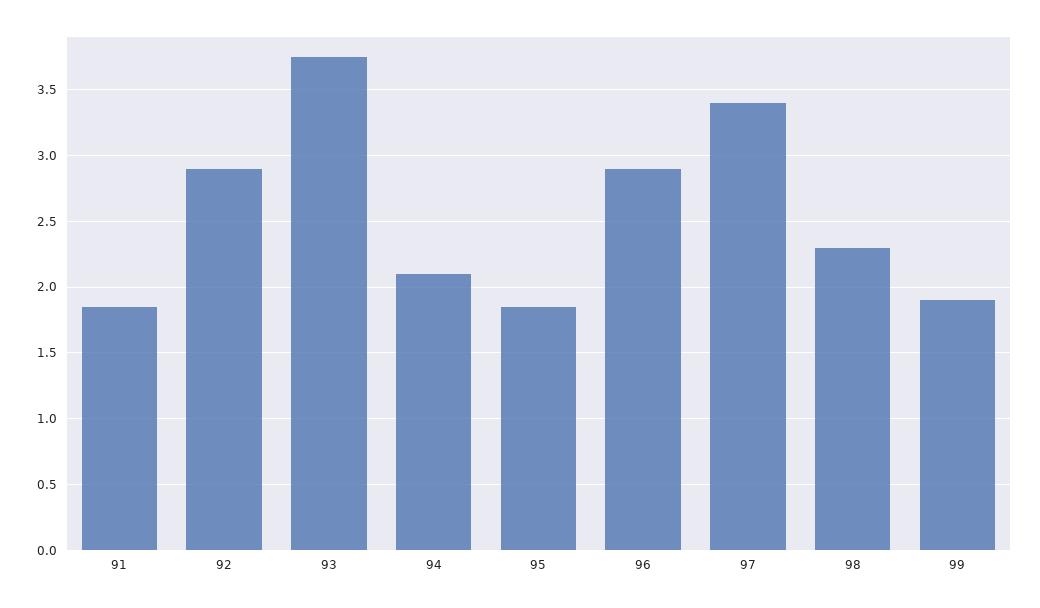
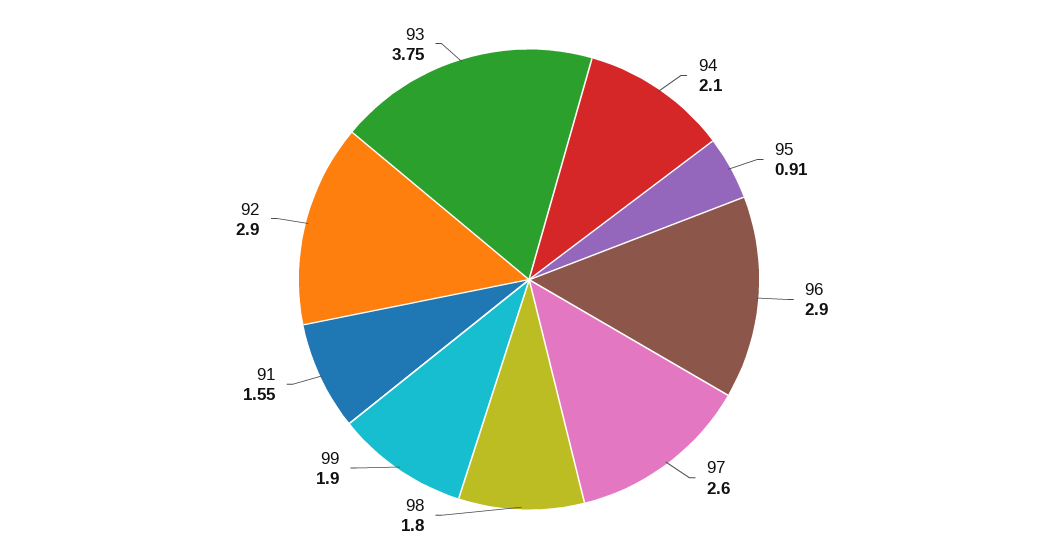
  {
-   "91": 1.85,
+   "91": 1.55,
    "92": 2.9,
    "93": 3.75,
    "94": 2.1,
-   "95": 1.85,
+   "95": 0.91,
    "96": 2.9,
-   "97": 3.4,
+   "97": 2.6,
-   "98": 2.3,
+   "98": 1.8,
    "99": 1.9
  }

